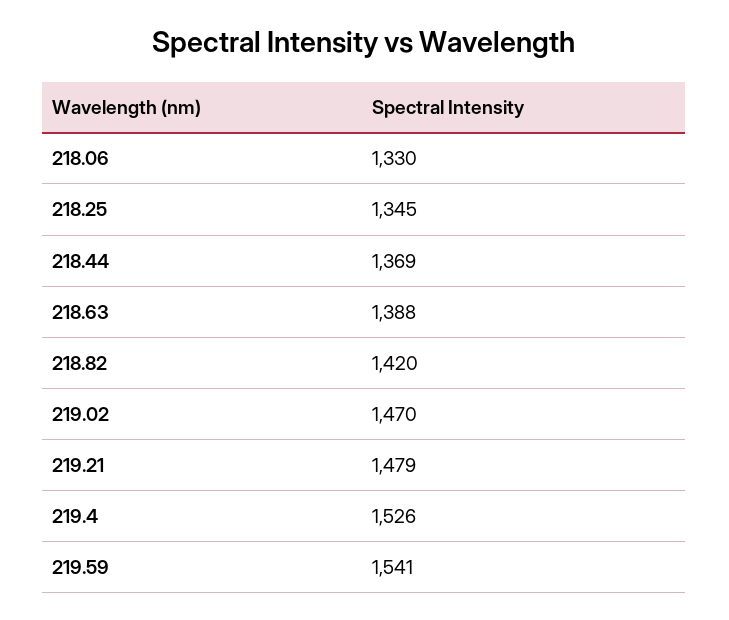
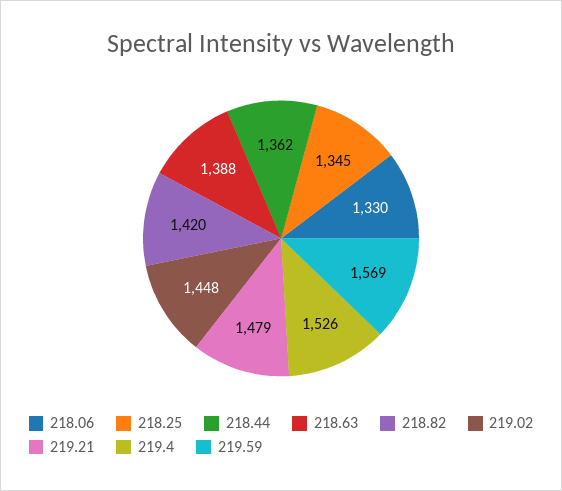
  {
    "218.06": 1330,
    "218.25": 1345,
-   "218.44": 1369,
+   "218.44": 1362,
    "218.63": 1388,
    "218.82": 1420,
-   "219.02": 1470,
+   "219.02": 1448,
    "219.21": 1479,
    "219.4": 1526,
-   "219.59": 1541
+   "219.59": 1569
  }

